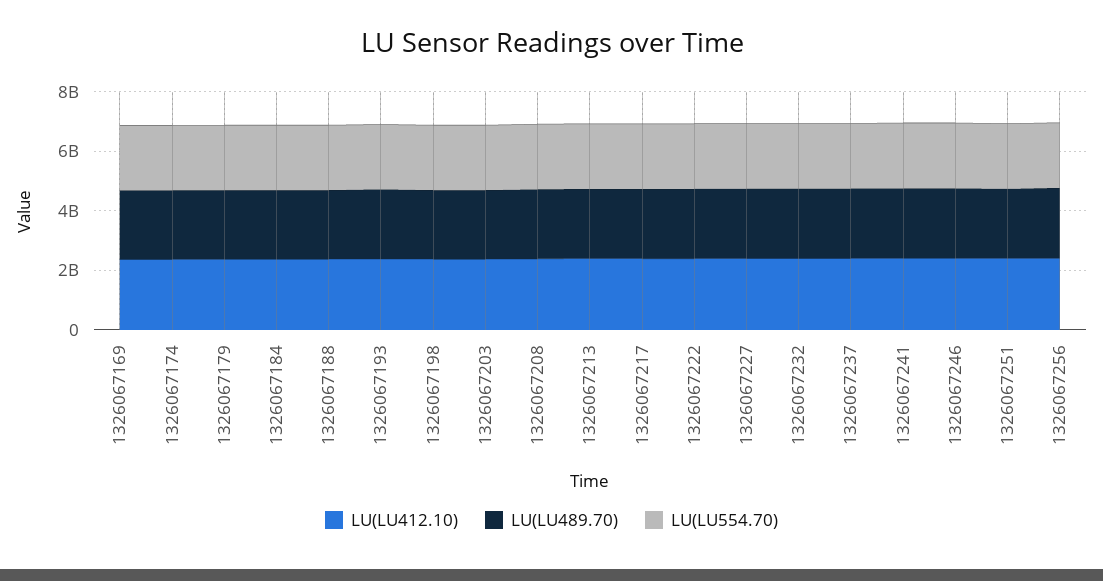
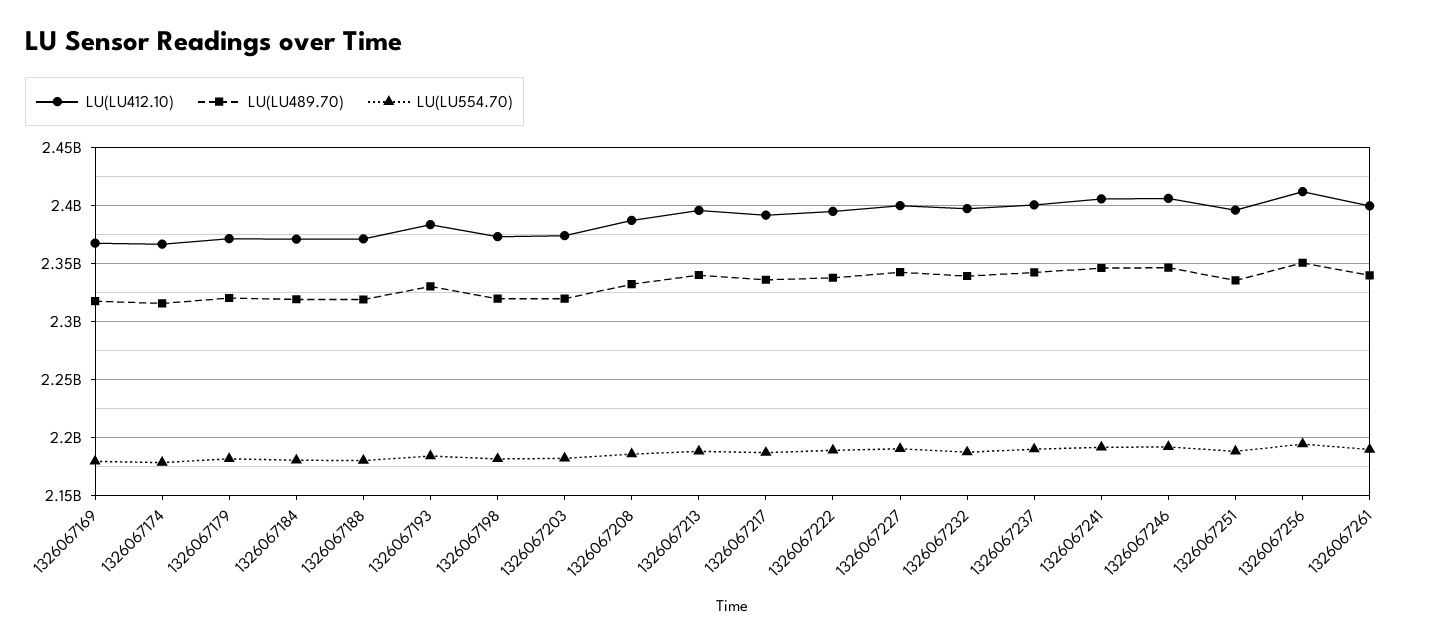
  {
    "LU(LU412.10)": {
      "1326067169": 2370000000,
      "1326067174": 2370000000,
      "1326067179": 2370000000,
      "1326067184": 2370000000,
      "1326067188": 2370000000,
      "1326067193": 2380000000,
      "1326067198": 2370000000,
      "1326067203": 2370000000,
      "1326067208": 2390000000,
      "1326067213": 2400000000,
      "1326067217": 2390000000,
      "1326067222": 2400000000,
      "1326067227": 2400000000,
      "1326067232": 2400000000,
      "1326067237": 2400000000,
      "1326067241": 2410000000,
      "1326067246": 2410000000,
      "1326067251": 2400000000,
-     "1326067256": 2410000000
+     "1326067256": 2410000000,
+     "1326067261": 2400000000
    },
    "LU(LU489.70)": {
      "1326067169": 2320000000,
      "1326067174": 2320000000,
      "1326067179": 2320000000,
      "1326067184": 2320000000,
      "1326067188": 2320000000,
      "1326067193": 2330000000,
      "1326067198": 2320000000,
      "1326067203": 2320000000,
      "1326067208": 2330000000,
      "1326067213": 2340000000,
      "1326067217": 2340000000,
      "1326067222": 2340000000,
      "1326067227": 2340000000,
      "1326067232": 2340000000,
      "1326067237": 2340000000,
      "1326067241": 2350000000,
      "1326067246": 2350000000,
      "1326067251": 2340000000,
-     "1326067256": 2350000000
+     "1326067256": 2350000000,
+     "1326067261": 2340000000
    },
    "LU(LU554.70)": {
      "1326067169": 2180000000,
      "1326067174": 2180000000,
      "1326067179": 2180000000,
      "1326067184": 2180000000,
      "1326067188": 2180000000,
      "1326067193": 2180000000,
      "1326067198": 2180000000,
      "1326067203": 2180000000,
      "1326067208": 2190000000,
      "1326067213": 2190000000,
      "1326067217": 2190000000,
      "1326067222": 2190000000,
      "1326067227": 2190000000,
      "1326067232": 2190000000,
      "1326067237": 2190000000,
      "1326067241": 2190000000,
      "1326067246": 2190000000,
      "1326067251": 2190000000,
-     "1326067256": 2190000000
+     "1326067256": 2190000000,
+     "1326067261": 2190000000
    }
  }

